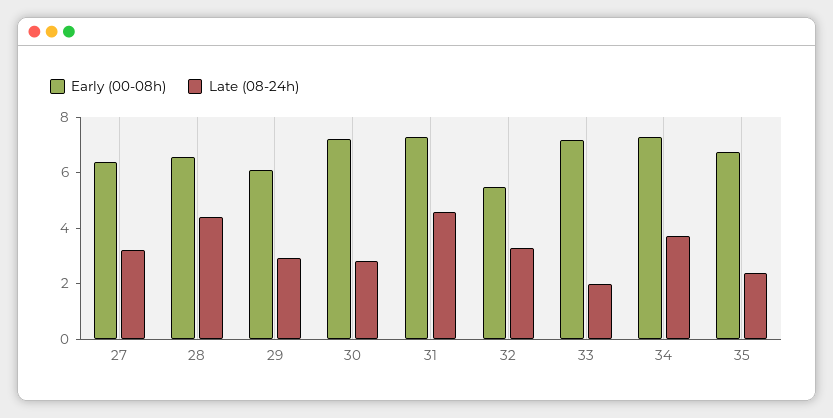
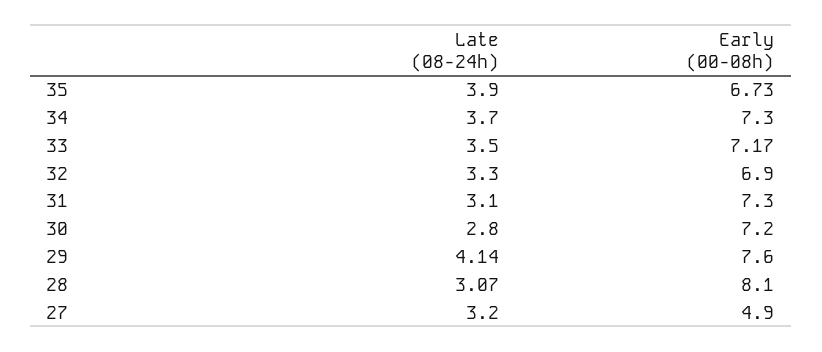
  {
    "Early (00-08h)": {
-     "27": 6.5,
+     "27": 4.9,
-     "28": 6.5,
+     "28": 8.1,
-     "29": 6,
+     "29": 7.6,
      "30": 7.2,
      "31": 7.3,
-     "32": 5.5,
+     "32": 6.9,
      "33": 7.17,
      "34": 7.3,
      "35": 6.73
    },
    "Late (08-24h)": {
      "27": 3.2,
-     "28": 4.5,
+     "28": 3.07,
-     "29": 3,
+     "29": 4.14,
      "30": 2.8,
-     "31": 4.5,
+     "31": 3.1,
      "32": 3.3,
-     "33": 2,
+     "33": 3.5,
      "34": 3.7,
-     "35": 2.5
+     "35": 3.9
    }
  }

